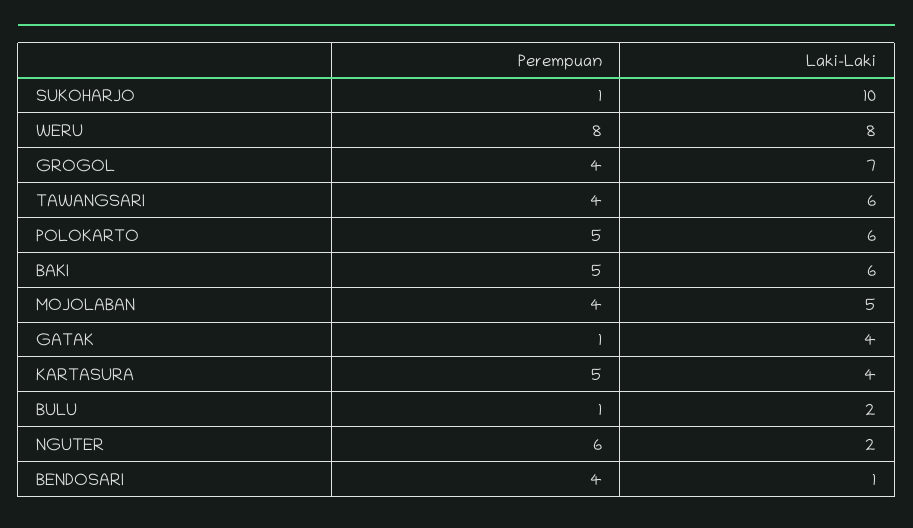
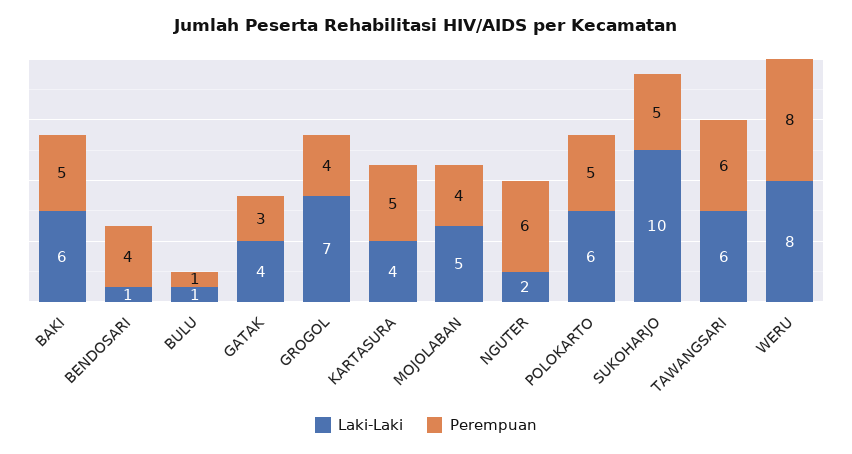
  {
    "Perempuan": {
-     "SUKOHARJO": 1,
+     "SUKOHARJO": 5,
      "WERU": 8,
      "GROGOL": 4,
-     "TAWANGSARI": 4,
+     "TAWANGSARI": 6,
      "POLOKARTO": 5,
      "BAKI": 5,
      "MOJOLABAN": 4,
-     "GATAK": 1,
+     "GATAK": 3,
      "KARTASURA": 5,
      "BULU": 1,
      "NGUTER": 6,
      "BENDOSARI": 4
    },
    "Laki-Laki": {
      "SUKOHARJO": 10,
      "WERU": 8,
      "GROGOL": 7,
      "TAWANGSARI": 6,
      "POLOKARTO": 6,
      "BAKI": 6,
      "MOJOLABAN": 5,
      "GATAK": 4,
      "KARTASURA": 4,
-     "BULU": 2,
+     "BULU": 1,
      "NGUTER": 2,
      "BENDOSARI": 1
    }
  }

